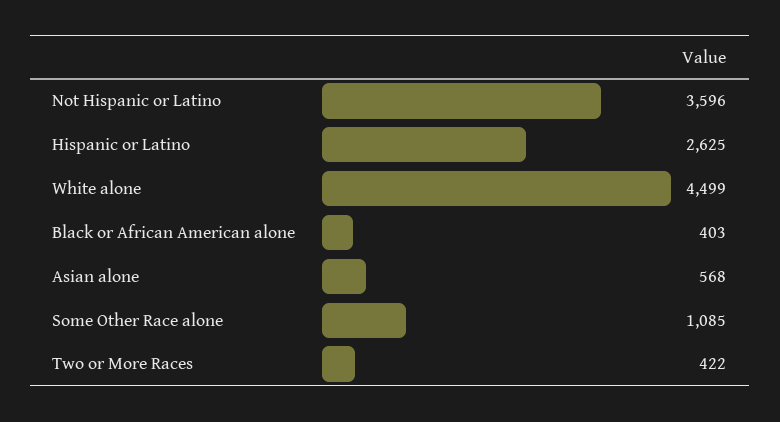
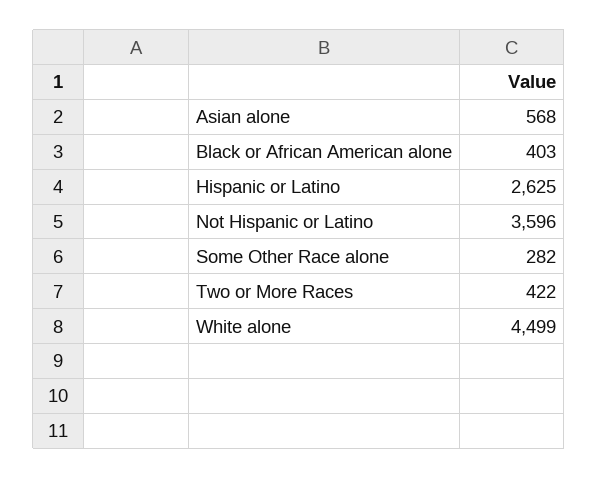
  {
    "Not Hispanic or Latino": 3596,
    "Hispanic or Latino": 2625,
    "White alone": 4499,
    "Black or African American alone": 403,
    "Asian alone": 568,
-   "Some Other Race alone": 1085,
+   "Some Other Race alone": 282,
    "Two or More Races": 422
  }

